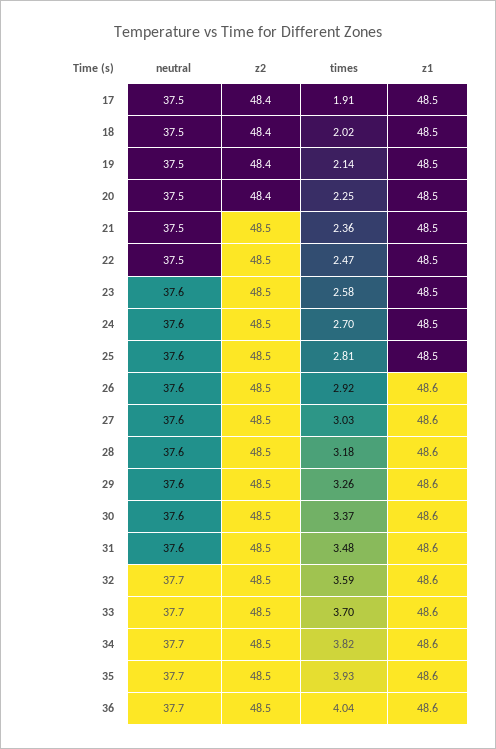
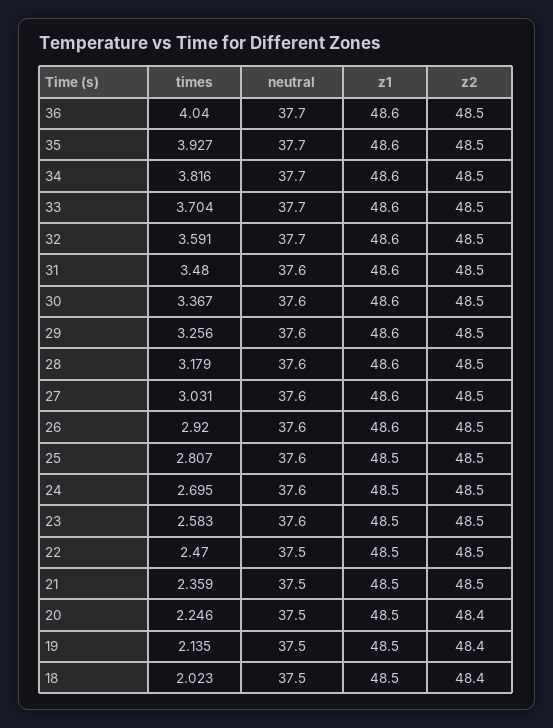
  {
    "neutral": {
-     "17": 37.5,
      "18": 37.5,
      "19": 37.5,
      "20": 37.5,
      "21": 37.5,
      "22": 37.5,
      "23": 37.6,
      "24": 37.6,
      "25": 37.6,
      "26": 37.6,
      "27": 37.6,
      "28": 37.6,
      "29": 37.6,
      "30": 37.6,
      "31": 37.6,
      "32": 37.7,
      "33": 37.7,
      "34": 37.7,
      "35": 37.7,
      "36": 37.7
    },
    "z2": {
-     "17": 48.4,
      "18": 48.4,
      "19": 48.4,
      "20": 48.4,
      "21": 48.5,
      "22": 48.5,
      "23": 48.5,
      "24": 48.5,
      "25": 48.5,
      "26": 48.5,
      "27": 48.5,
      "28": 48.5,
      "29": 48.5,
      "30": 48.5,
      "31": 48.5,
      "32": 48.5,
      "33": 48.5,
      "34": 48.5,
      "35": 48.5,
      "36": 48.5
    },
    "times": {
-     "17": 1.91,
      "18": 2.023,
      "19": 2.135,
      "20": 2.246,
      "21": 2.359,
      "22": 2.47,
      "23": 2.583,
      "24": 2.695,
      "25": 2.807,
      "26": 2.92,
      "27": 3.031,
      "28": 3.179,
      "29": 3.256,
      "30": 3.367,
      "31": 3.48,
      "32": 3.591,
      "33": 3.704,
      "34": 3.816,
      "35": 3.927,
      "36": 4.04
    },
    "z1": {
-     "17": 48.5,
      "18": 48.5,
      "19": 48.5,
      "20": 48.5,
      "21": 48.5,
      "22": 48.5,
      "23": 48.5,
      "24": 48.5,
      "25": 48.5,
      "26": 48.6,
      "27": 48.6,
      "28": 48.6,
      "29": 48.6,
      "30": 48.6,
      "31": 48.6,
      "32": 48.6,
      "33": 48.6,
      "34": 48.6,
      "35": 48.6,
      "36": 48.6
    }
  }

